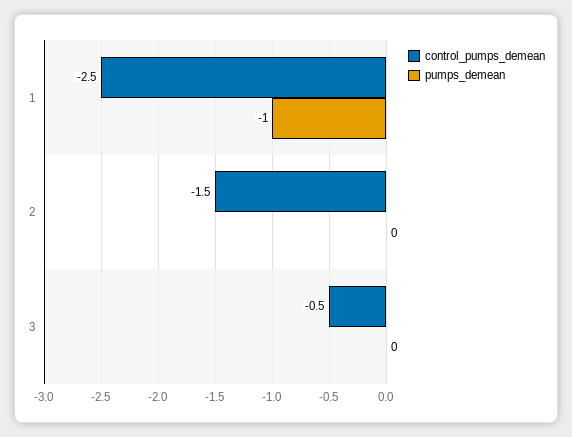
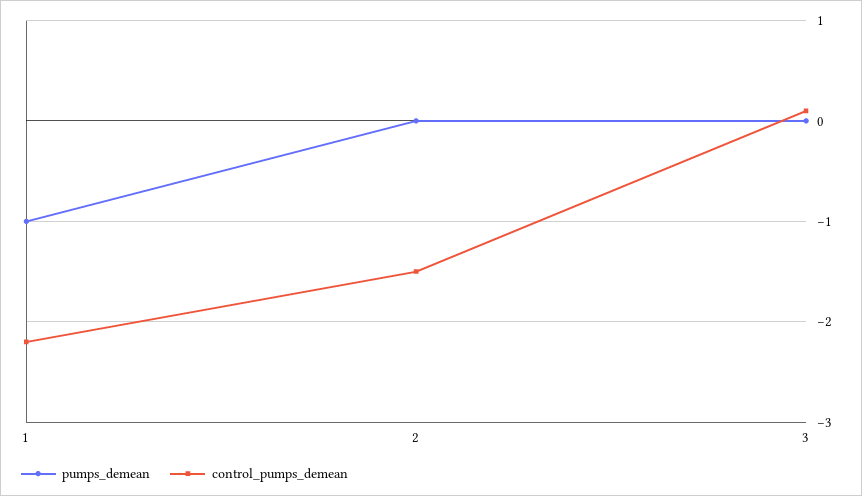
  {
    "control_pumps_demean": {
-     "1": -2.5,
+     "1": -2.2,
      "2": -1.5,
-     "3": -0.5
+     "3": 0.1
    },
    "pumps_demean": {
      "1": -1,
      "2": 0,
      "3": 0
    }
  }

